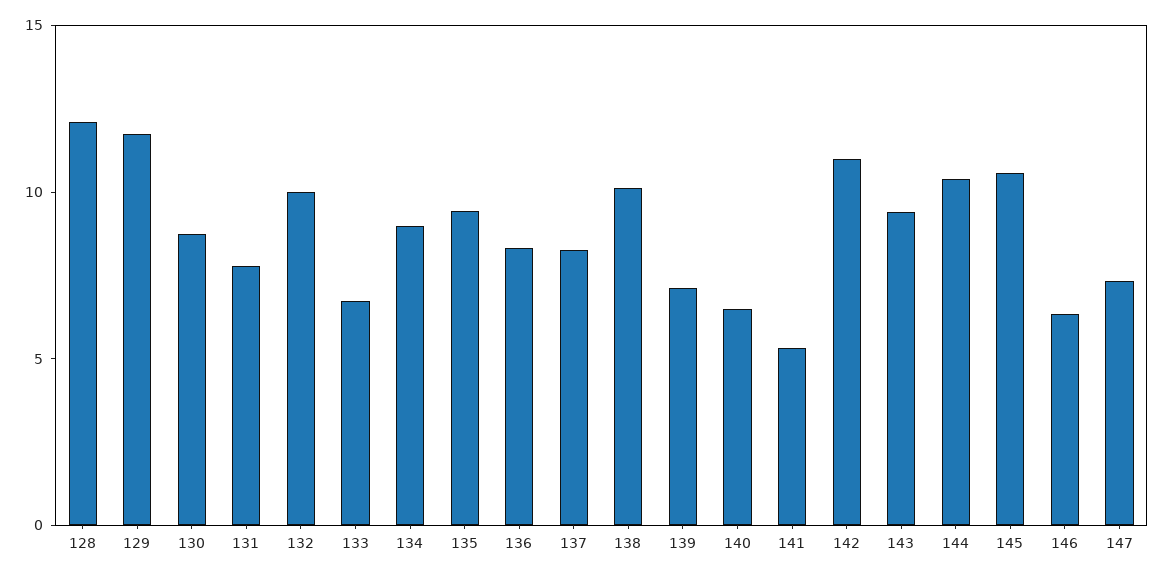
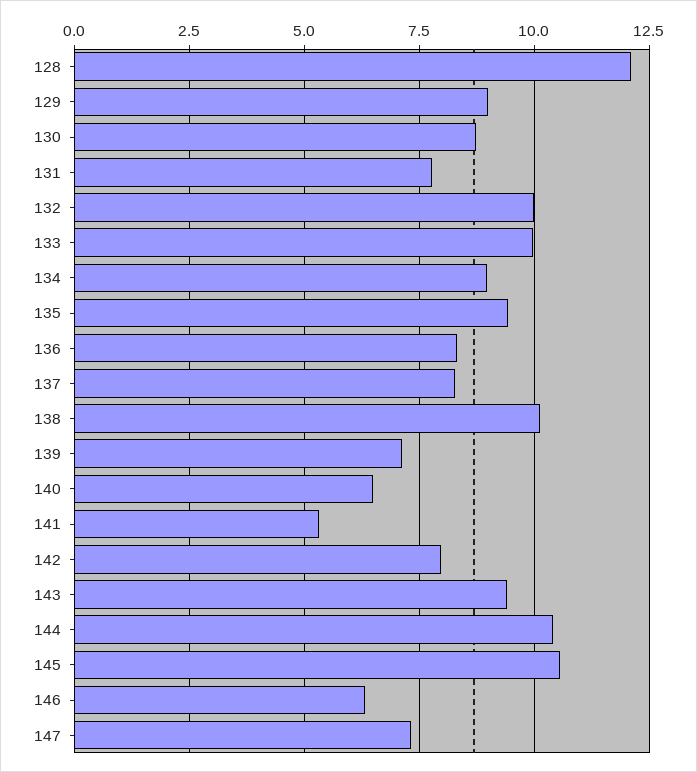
  {
    "128": 12,
-   "129": 12,
+   "129": 9,
    "130": 8.75,
    "131": 7.75,
    "132": 10,
-   "133": 7,
+   "133": 10,
    "134": 9,
    "135": 9.5,
    "136": 8.25,
    "137": 8.25,
    "138": 10.25,
    "139": 7.25,
    "140": 6.5,
    "141": 5.25,
-   "142": 11,
+   "142": 8,
    "143": 9.5,
    "144": 10.5,
    "145": 10.5,
    "146": 6.25,
    "147": 7.25
  }

